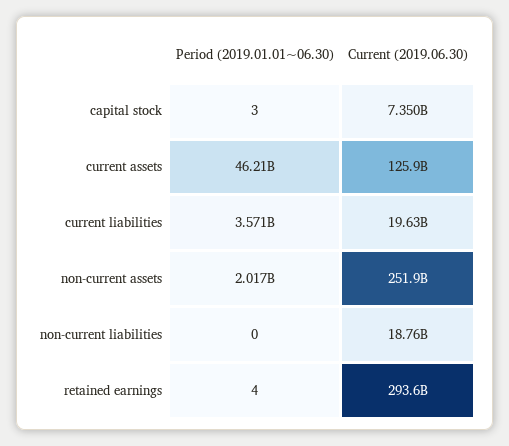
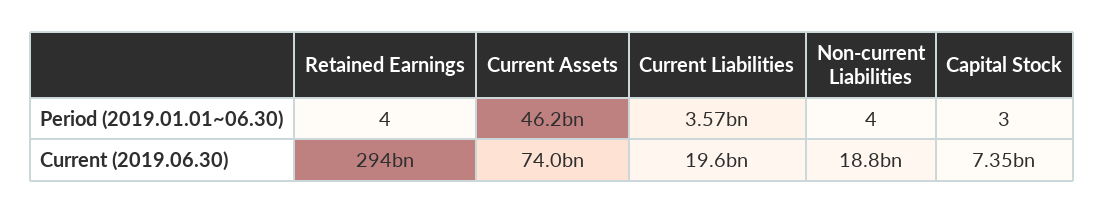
  {
    "Period (2019.01.01~06.30)": {
      "capital stock": 3,
      "current assets": 46210000000,
      "current liabilities": 3571000000,
-     "non-current assets": 2017000000,
-     "non-current liabilities": 0,
+     "non-current liabilities": 4,
      "retained earnings": 4
    },
    "Current (2019.06.30)": {
      "capital stock": 7350000000,
-     "current assets": 125900000000,
+     "current assets": 74000000000,
      "current liabilities": 19630000000,
-     "non-current assets": 251900000000,
      "non-current liabilities": 18760000000,
      "retained earnings": 293600000000
    }
  }

